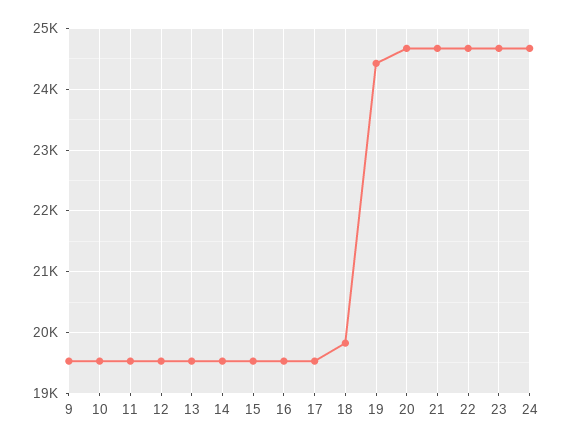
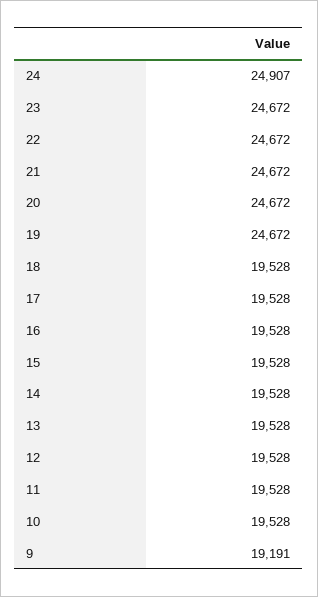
  {
-   "9": 19500,
+   "9": 19191,
    "10": 19528,
    "11": 19528,
    "12": 19528,
    "13": 19528,
    "14": 19528,
    "15": 19528,
    "16": 19528,
    "17": 19528,
-   "18": 19800,
+   "18": 19528,
-   "19": 24400,
+   "19": 24672,
    "20": 24672,
    "21": 24672,
    "22": 24672,
    "23": 24672,
-   "24": 24700
+   "24": 24907
  }

